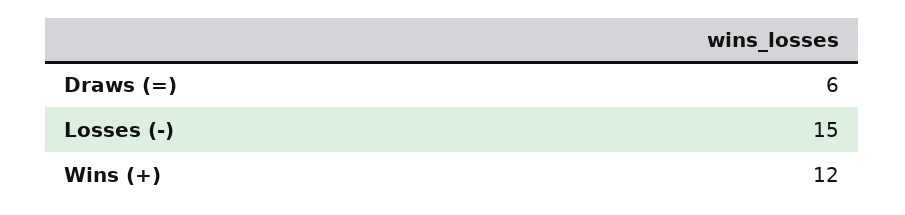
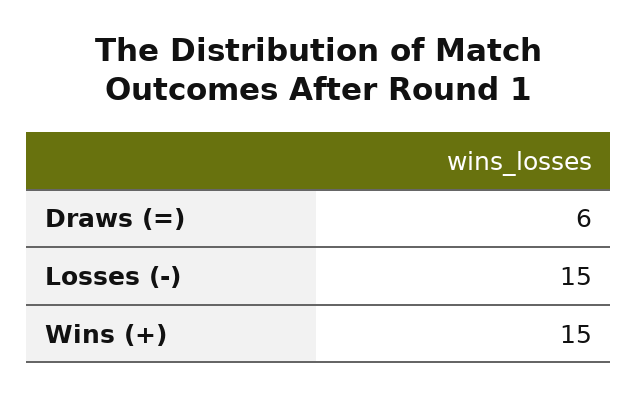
  {
    "Draws (=)": 6,
    "Losses (-)": 15,
-   "Wins (+)": 12
+   "Wins (+)": 15
  }

